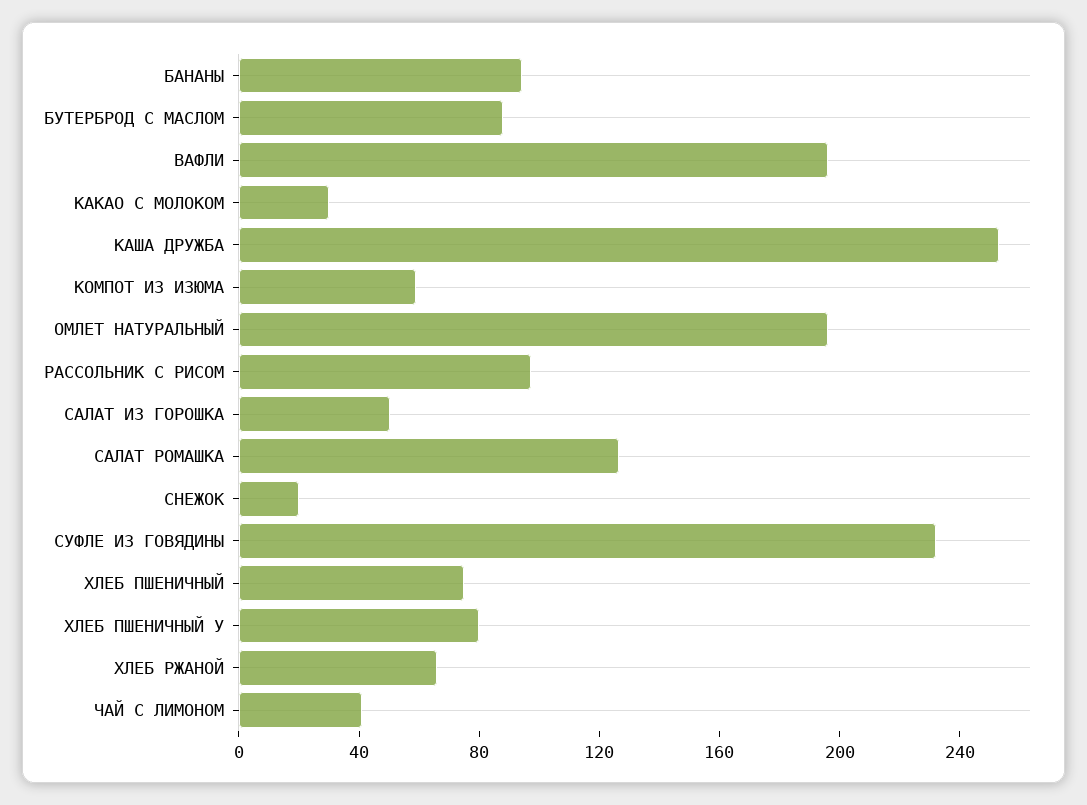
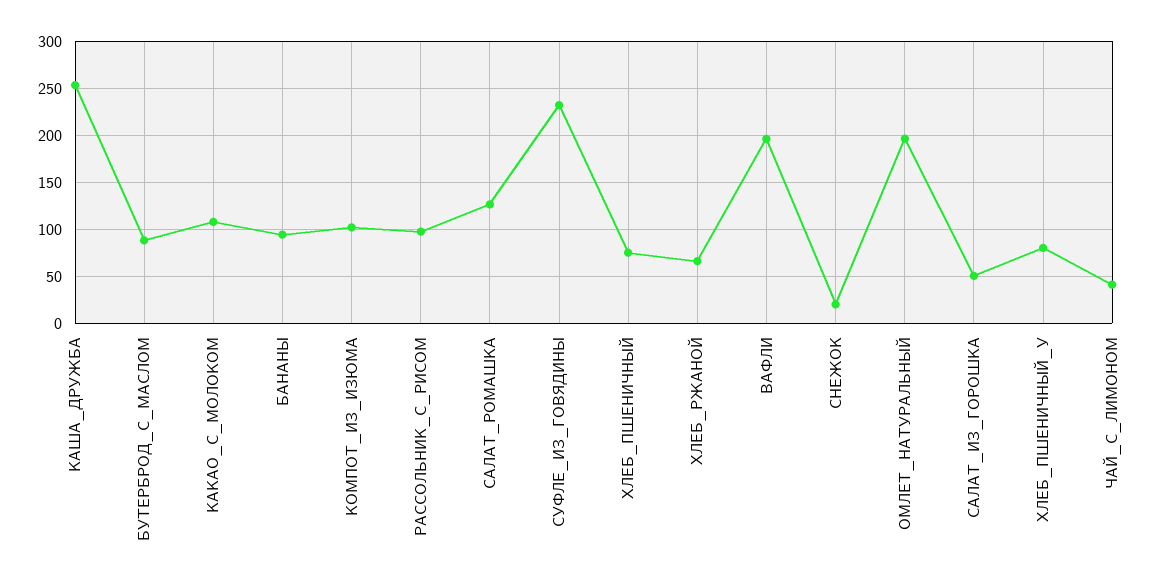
  {
    "БАНАНЫ": 90,
    "БУТЕРБРОД С МАСЛОМ": 90,
    "ВАФЛИ": 200,
-   "КАКАО С МОЛОКОМ": 30,
+   "КАКАО С МОЛОКОМ": 110,
    "КАША ДРУЖБА": 250,
-   "КОМПОТ ИЗ ИЗЮМА": 60,
+   "КОМПОТ ИЗ ИЗЮМА": 100,
    "ОМЛЕТ НАТУРАЛЬНЫЙ": 200,
    "РАССОЛЬНИК С РИСОМ": 100,
    "САЛАТ ИЗ ГОРОШКА": 50,
    "САЛАТ РОМАШКА": 130,
    "СНЕЖОК": 20,
    "СУФЛЕ ИЗ ГОВЯДИНЫ": 230,
    "ХЛЕБ ПШЕНИЧНЫЙ": 80,
    "ХЛЕБ ПШЕНИЧНЫЙ У": 80,
    "ХЛЕБ РЖАНОЙ": 70,
    "ЧАЙ С ЛИМОНОМ": 40
  }

